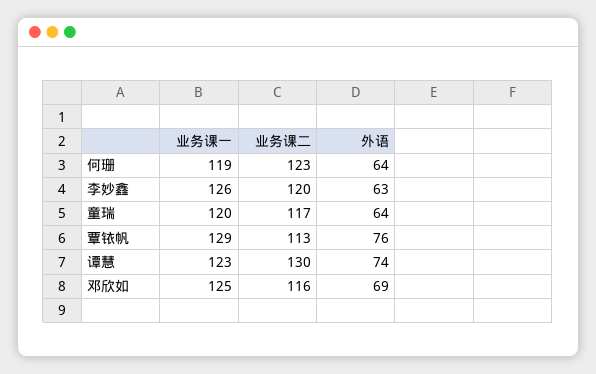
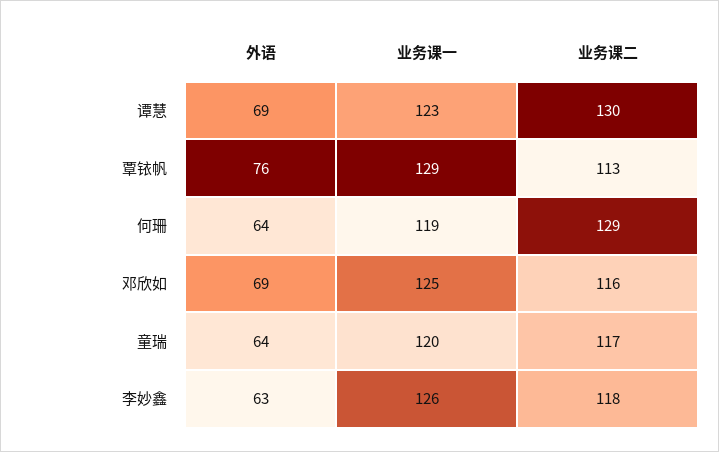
  {
    "业务课一": {
      "何珊": 119,
      "李妙鑫": 126,
      "童瑞": 120,
      "覃铱帆": 129,
      "谭慧": 123,
      "邓欣如": 125
    },
    "业务课二": {
-     "何珊": 123,
+     "何珊": 129,
-     "李妙鑫": 120,
+     "李妙鑫": 118,
      "童瑞": 117,
      "覃铱帆": 113,
      "谭慧": 130,
      "邓欣如": 116
    },
    "外语": {
      "何珊": 64,
      "李妙鑫": 63,
      "童瑞": 64,
      "覃铱帆": 76,
-     "谭慧": 74,
+     "谭慧": 69,
      "邓欣如": 69
    }
  }

